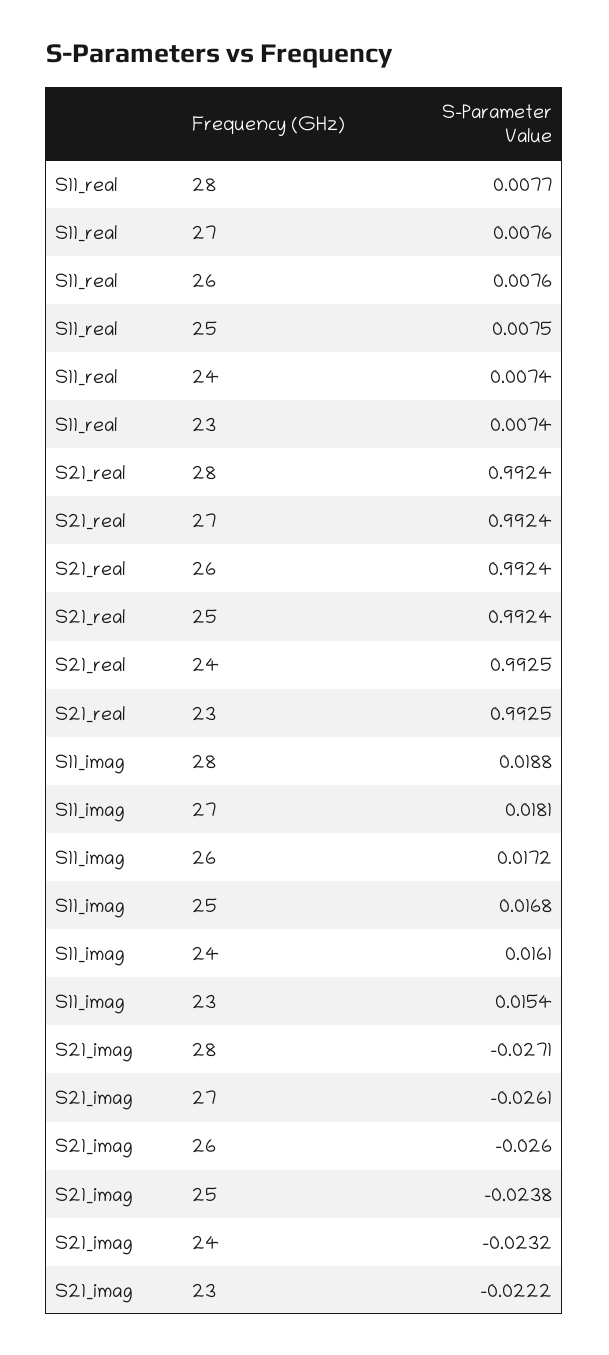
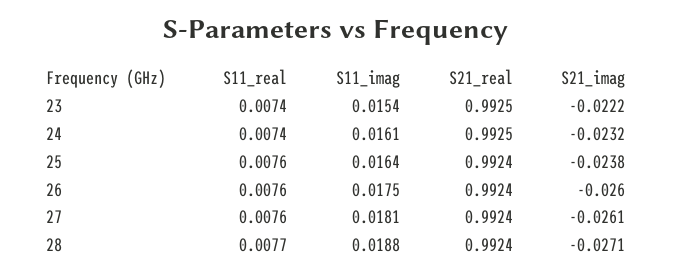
  {
    "S11_real": {
      "28": 0.0077,
      "27": 0.0076,
      "26": 0.0076,
-     "25": 0.0075,
+     "25": 0.0076,
      "24": 0.0074,
      "23": 0.0074
    },
    "S21_real": {
      "28": 0.9924,
      "27": 0.9924,
      "26": 0.9924,
      "25": 0.9924,
      "24": 0.9925,
      "23": 0.9925
    },
    "S11_imag": {
      "28": 0.0188,
      "27": 0.0181,
-     "26": 0.0172,
+     "26": 0.0175,
-     "25": 0.0168,
+     "25": 0.0164,
      "24": 0.0161,
      "23": 0.0154
    },
    "S21_imag": {
      "28": -0.0271,
      "27": -0.0261,
      "26": -0.026,
      "25": -0.0238,
      "24": -0.0232,
      "23": -0.0222
    }
  }

